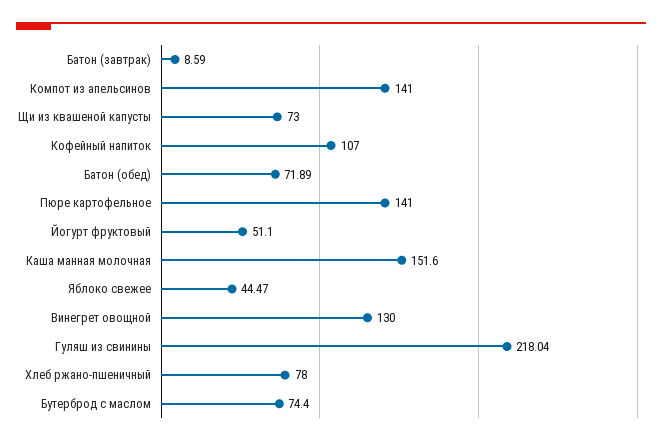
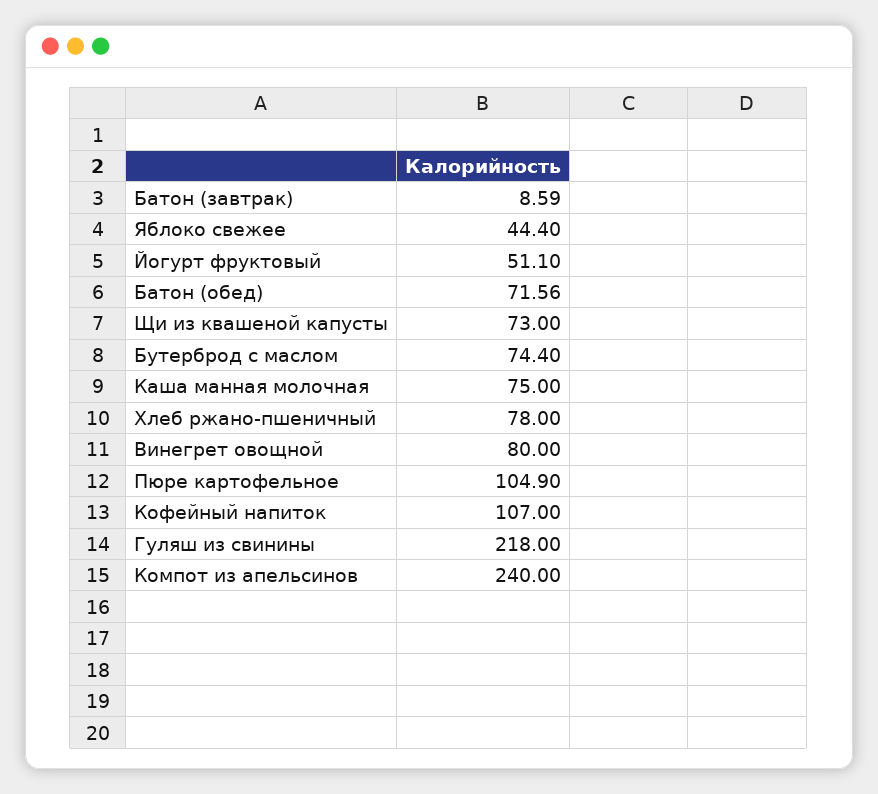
  {
    "Батон (завтрак)": 8.59,
-   "Компот из апельсинов": 141,
+   "Компот из апельсинов": 240,
    "Щи из квашеной капусты": 73,
    "Кофейный напиток": 107,
-   "Батон (обед)": 71.89,
+   "Батон (обед)": 71.56,
-   "Пюре картофельное": 141,
+   "Пюре картофельное": 104.9,
    "Йогурт фруктовый": 51.1,
-   "Каша манная молочная": 151.6,
+   "Каша манная молочная": 75,
-   "Яблоко свежее": 44.47,
+   "Яблоко свежее": 44.4,
-   "Винегрет овощной": 130,
+   "Винегрет овощной": 80,
-   "Гуляш из свинины": 218.04,
+   "Гуляш из свинины": 218,
    "Хлеб ржано-пшеничный": 78,
    "Бутерброд с маслом": 74.4
  }

